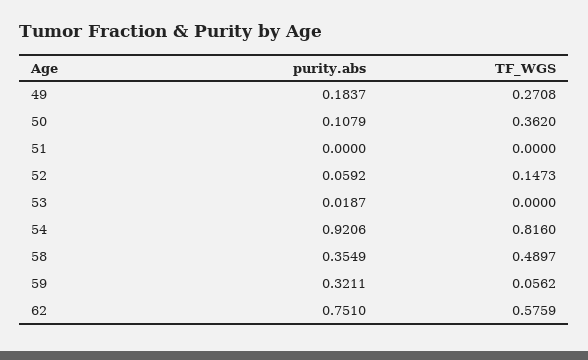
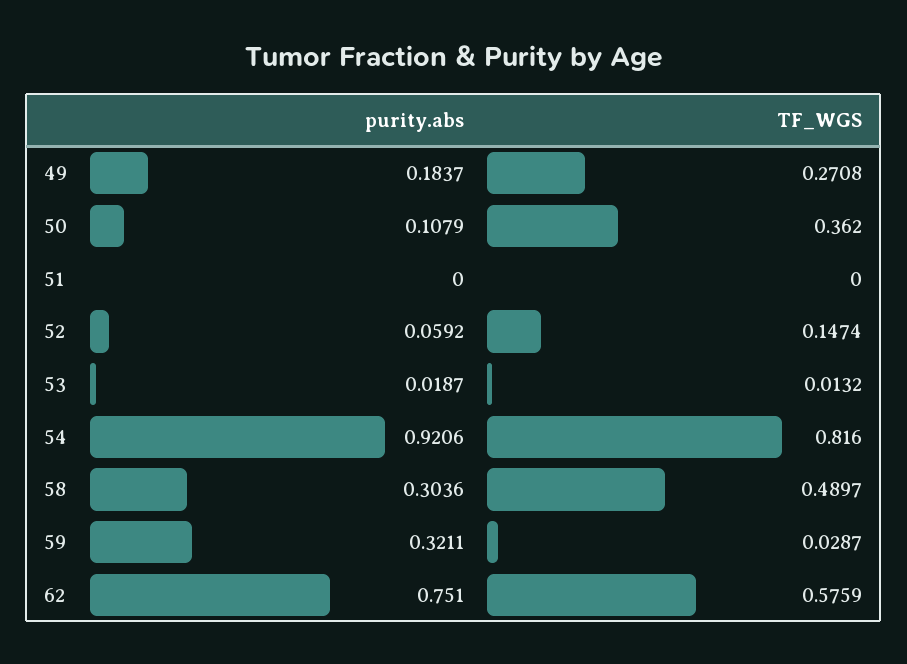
  {
    "purity.abs": {
      "49": 0.1837,
      "50": 0.1079,
      "51": 0,
      "52": 0.0592,
      "53": 0.0187,
      "54": 0.9206,
-     "58": 0.3549,
+     "58": 0.3036,
      "59": 0.3211,
      "62": 0.751
    },
    "TF_WGS": {
      "49": 0.2708,
      "50": 0.362,
      "51": 0,
-     "52": 0.1473,
+     "52": 0.1474,
-     "53": 0,
+     "53": 0.0132,
      "54": 0.816,
      "58": 0.4897,
-     "59": 0.0562,
+     "59": 0.0287,
      "62": 0.5759
    }
  }

